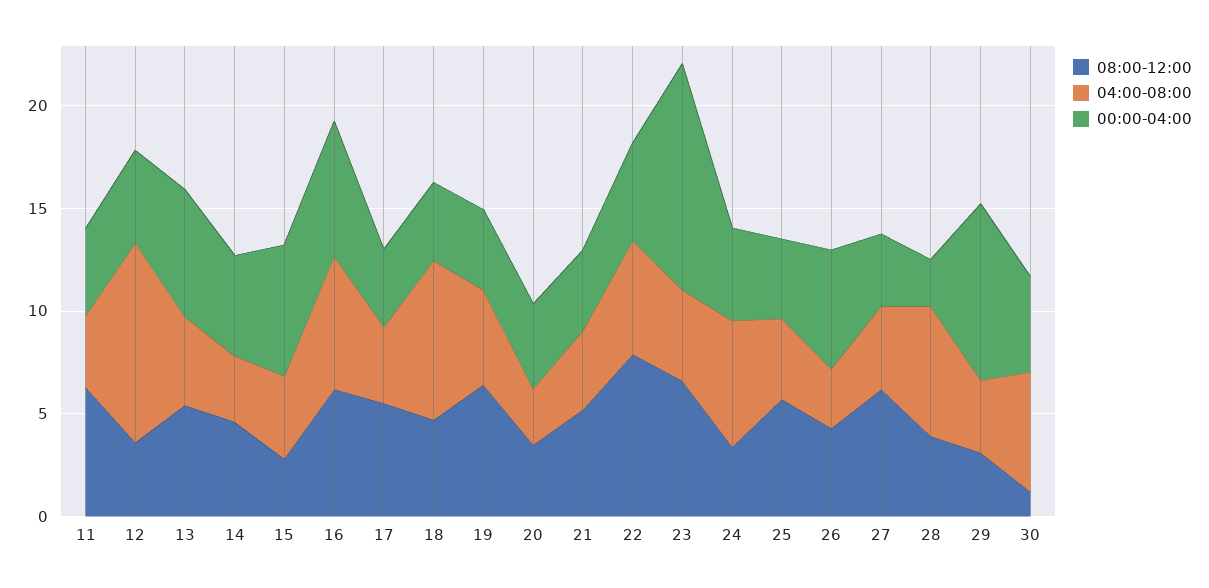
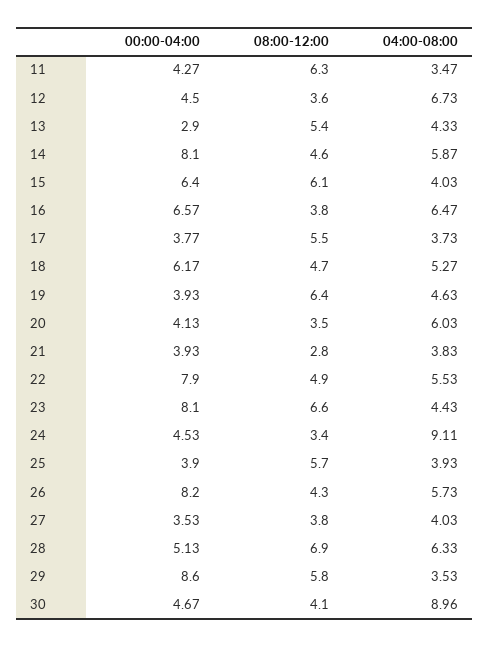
  {
    "08:00-12:00": {
      "11": 6.3,
      "12": 3.6,
      "13": 5.4,
      "14": 4.6,
-     "15": 3,
+     "15": 6.1,
-     "16": 6,
+     "16": 3.8,
      "17": 5.5,
      "18": 4.7,
      "19": 6.4,
      "20": 3.5,
-     "21": 5,
+     "21": 2.8,
-     "22": 8,
+     "22": 4.9,
      "23": 6.6,
      "24": 3.4,
      "25": 5.7,
      "26": 4.3,
-     "27": 6,
+     "27": 3.8,
-     "28": 4,
+     "28": 6.9,
-     "29": 3,
+     "29": 5.8,
-     "30": 1
+     "30": 4.1
    },
    "04:00-08:00": {
      "11": 3.47,
-     "12": 10,
+     "12": 6.73,
      "13": 4.33,
-     "14": 3,
+     "14": 5.87,
      "15": 4.03,
      "16": 6.47,
      "17": 3.73,
-     "18": 8,
+     "18": 5.27,
      "19": 4.63,
-     "20": 3,
+     "20": 6.03,
      "21": 3.83,
      "22": 5.53,
      "23": 4.43,
-     "24": 6,
+     "24": 9.11,
      "25": 3.93,
-     "26": 3,
+     "26": 5.73,
      "27": 4.03,
      "28": 6.33,
      "29": 3.53,
-     "30": 6
+     "30": 8.96
    },
    "00:00-04:00": {
      "11": 4.27,
      "12": 4.5,
-     "13": 6,
+     "13": 2.9,
-     "14": 5,
+     "14": 8.1,
      "15": 6.4,
      "16": 6.57,
      "17": 3.77,
-     "18": 4,
+     "18": 6.17,
      "19": 3.93,
      "20": 4.13,
      "21": 3.93,
-     "22": 5,
+     "22": 7.9,
-     "23": 11,
+     "23": 8.1,
      "24": 4.53,
      "25": 3.9,
-     "26": 6,
+     "26": 8.2,
      "27": 3.53,
-     "28": 2,
+     "28": 5.13,
      "29": 8.6,
      "30": 4.67
    }
  }

